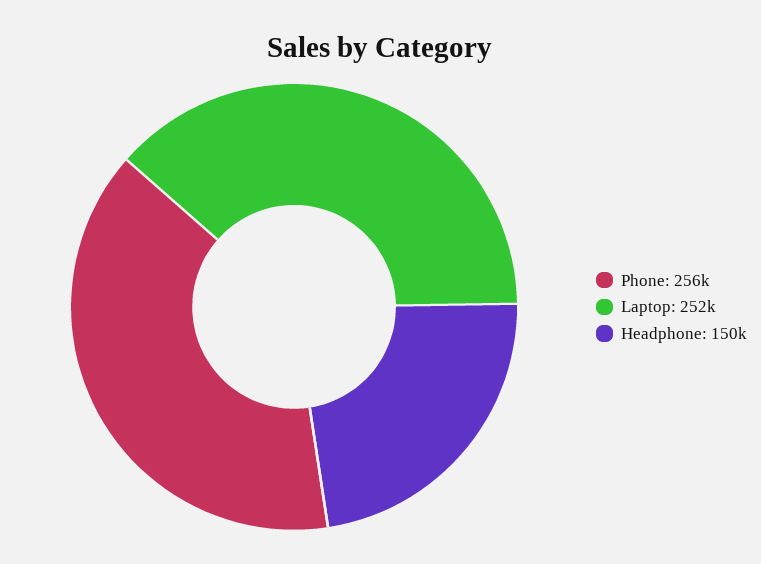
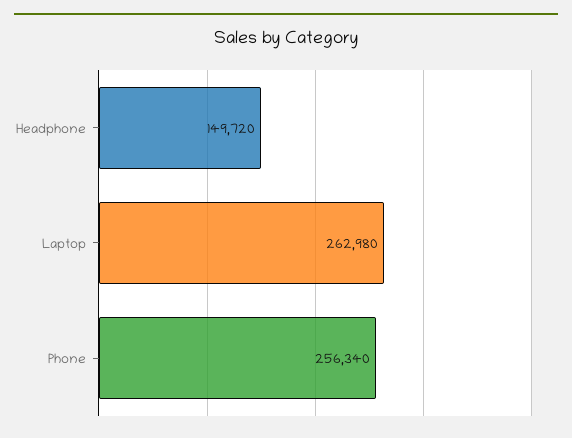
  {
    "Phone": 256340,
-   "Laptop": 252000,
+   "Laptop": 262980,
    "Headphone": 149720
  }

